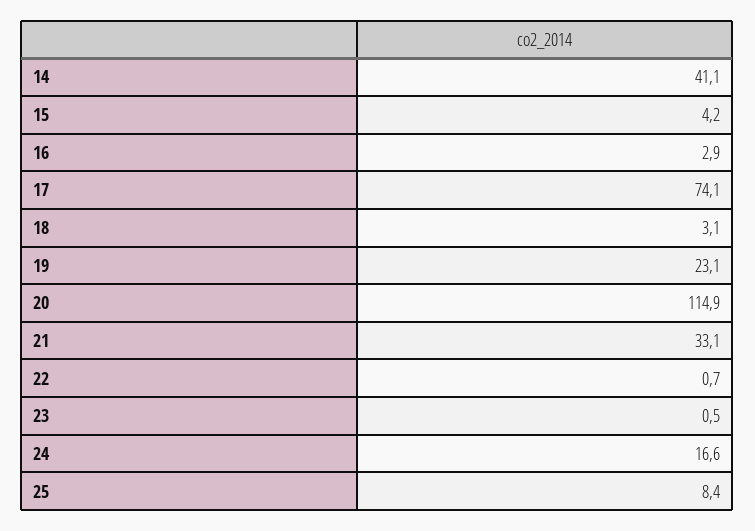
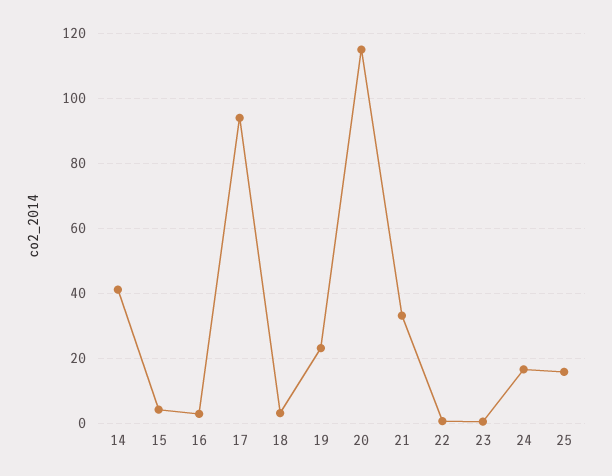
  {
    "14": 41.1,
    "15": 4.2,
    "16": 2.9,
-   "17": 74.1,
+   "17": 94,
    "18": 3.1,
    "19": 23.1,
    "20": 114.9,
    "21": 33.1,
    "22": 0.7,
    "23": 0.5,
    "24": 16.6,
-   "25": 8.4
+   "25": 16
  }

